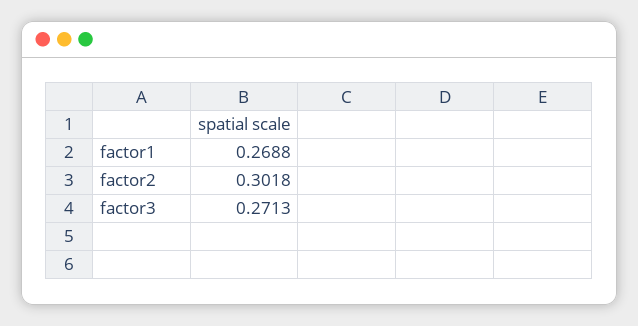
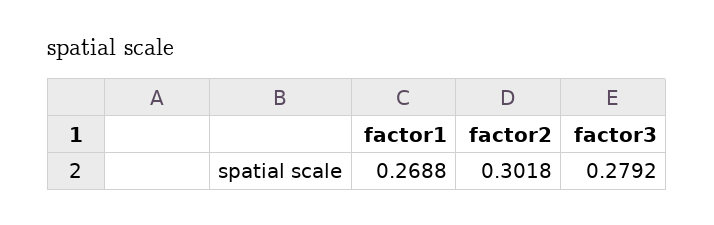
  {
    "factor1": 0.2688,
    "factor2": 0.3018,
-   "factor3": 0.2713
+   "factor3": 0.2792
  }

